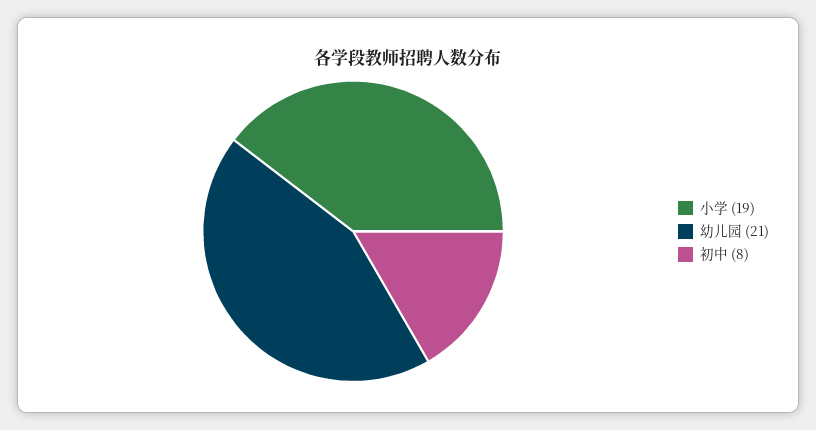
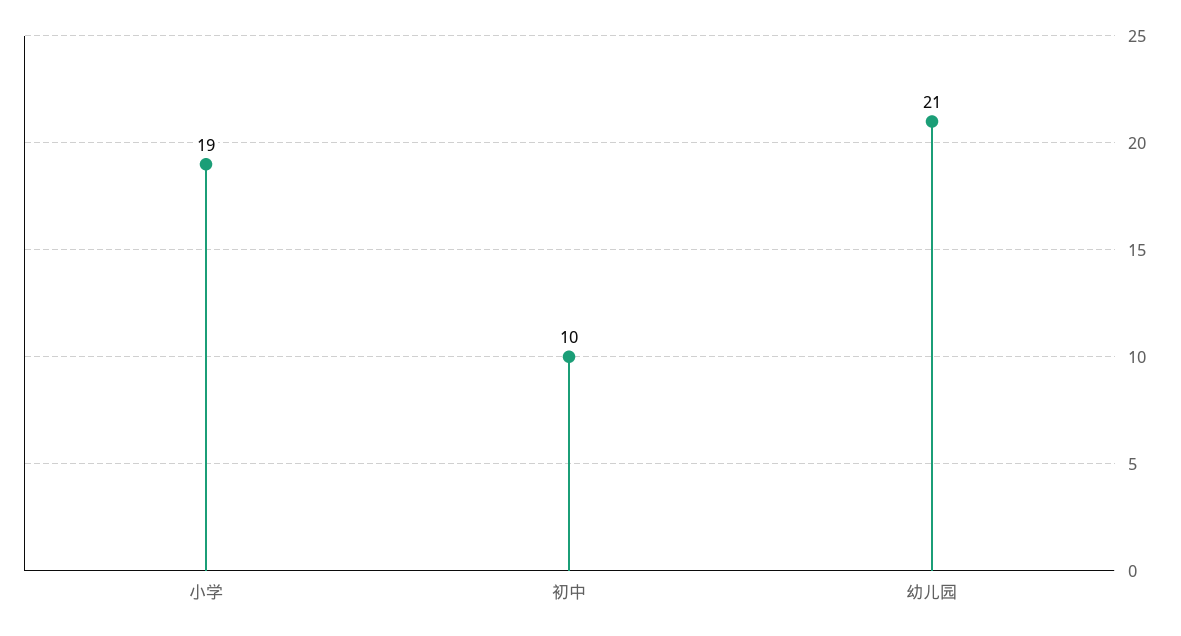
  {
    "小学": 19,
    "幼儿园": 21,
-   "初中": 8
+   "初中": 10
  }

